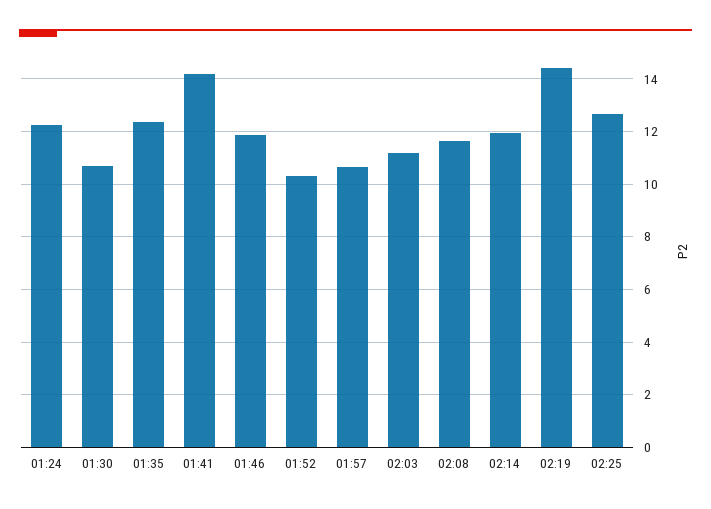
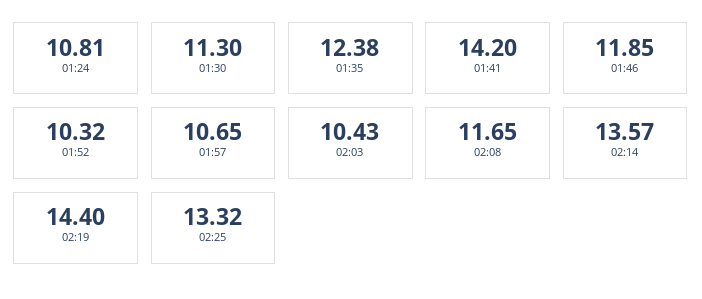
  {
-   "01:24": 12.25,
+   "01:24": 10.81,
-   "01:30": 10.75,
+   "01:30": 11.3,
    "01:35": 12.38,
    "01:41": 14.2,
    "01:46": 11.85,
    "01:52": 10.32,
    "01:57": 10.65,
-   "02:03": 11.25,
+   "02:03": 10.43,
    "02:08": 11.65,
-   "02:14": 12,
+   "02:14": 13.57,
    "02:19": 14.4,
-   "02:25": 12.75
+   "02:25": 13.32
  }

